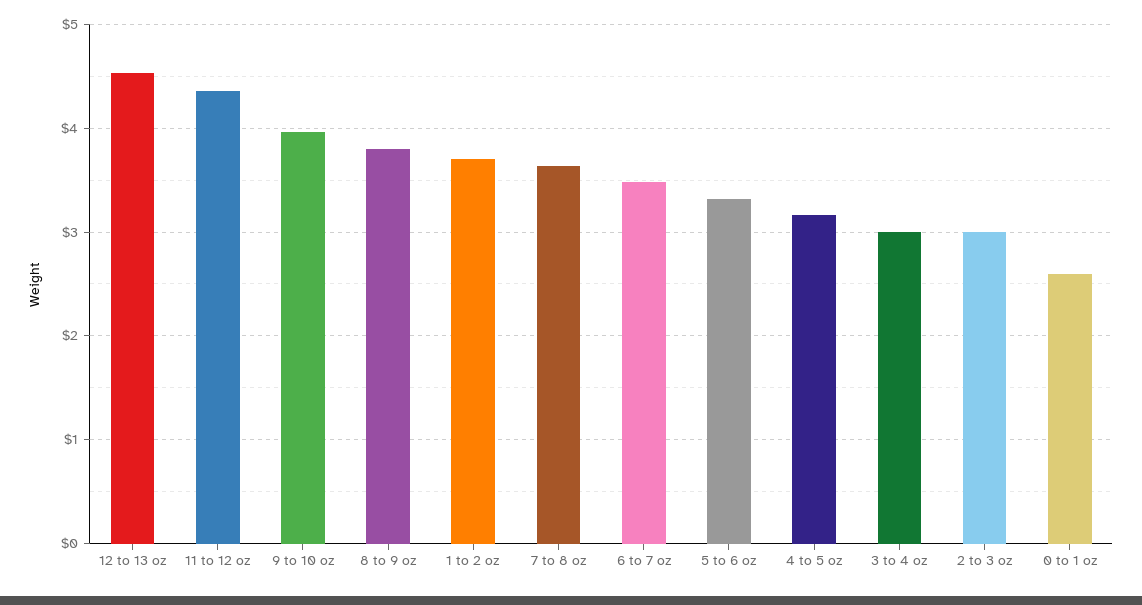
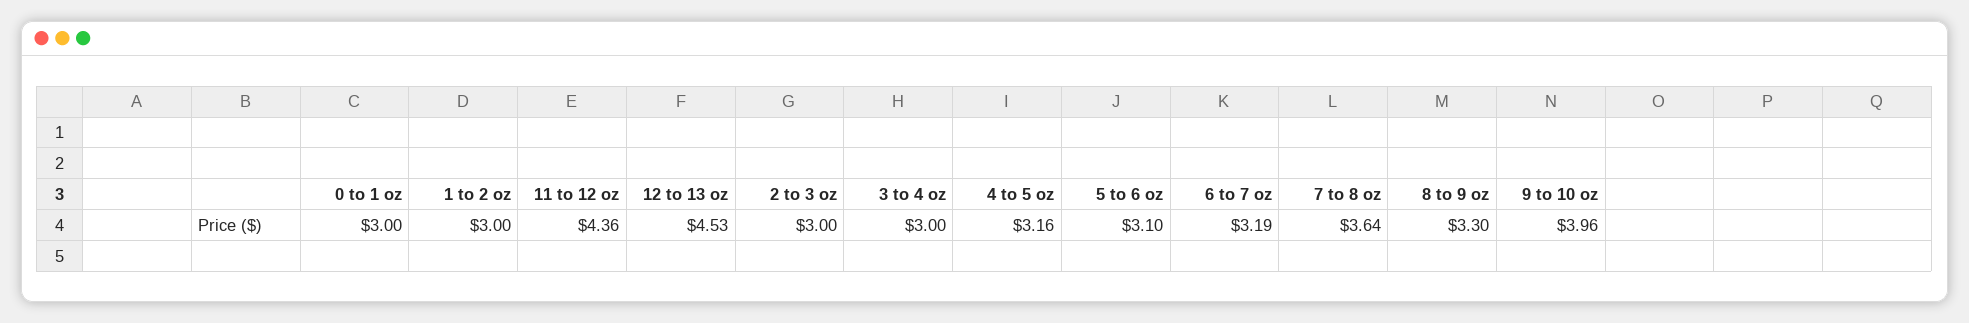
  {
    "12 to 13 oz": 4.53,
    "11 to 12 oz": 4.36,
    "9 to 10 oz": 3.96,
-   "8 to 9 oz": 3.8,
+   "8 to 9 oz": 3.3,
-   "1 to 2 oz": 3.7,
+   "1 to 2 oz": 3,
    "7 to 8 oz": 3.64,
-   "6 to 7 oz": 3.5,
+   "6 to 7 oz": 3.19,
-   "5 to 6 oz": 3.3,
+   "5 to 6 oz": 3.1,
    "4 to 5 oz": 3.16,
    "3 to 4 oz": 3,
    "2 to 3 oz": 3,
-   "0 to 1 oz": 2.6
+   "0 to 1 oz": 3
  }

